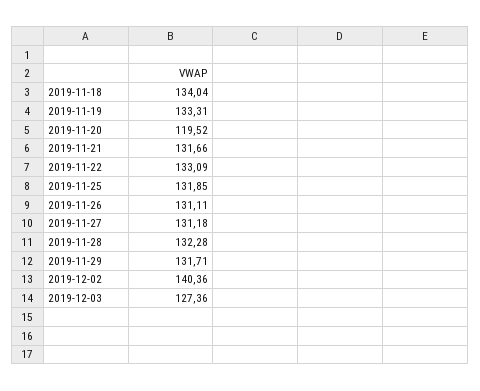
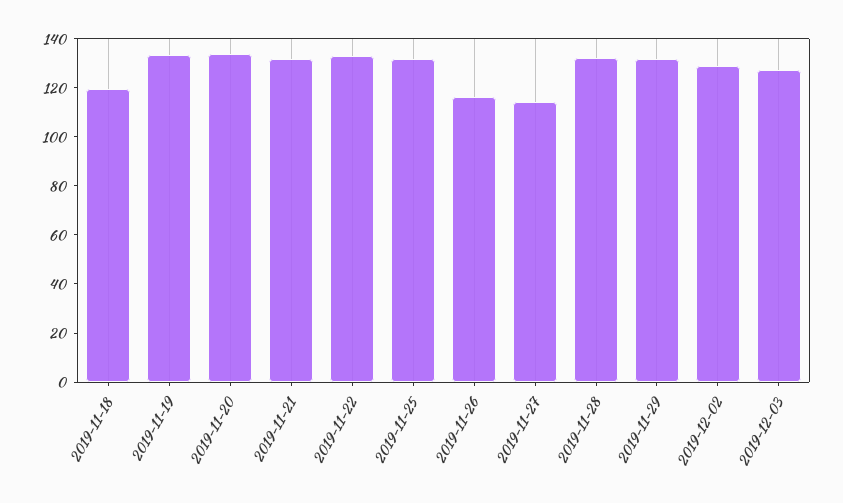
  {
-   "2019-11-18": 134.04,
+   "2019-11-18": 120,
    "2019-11-19": 133.31,
-   "2019-11-20": 119.52,
+   "2019-11-20": 135,
    "2019-11-21": 131.66,
    "2019-11-22": 133.09,
    "2019-11-25": 131.85,
-   "2019-11-26": 131.11,
+   "2019-11-26": 115,
-   "2019-11-27": 131.18,
+   "2019-11-27": 115,
    "2019-11-28": 132.28,
    "2019-11-29": 131.71,
-   "2019-12-02": 140.36,
+   "2019-12-02": 130,
    "2019-12-03": 127.36
  }

